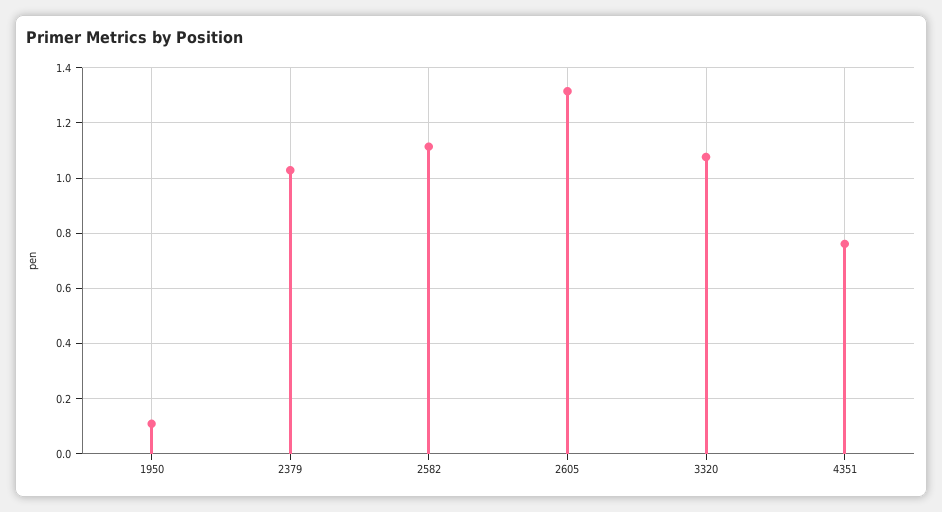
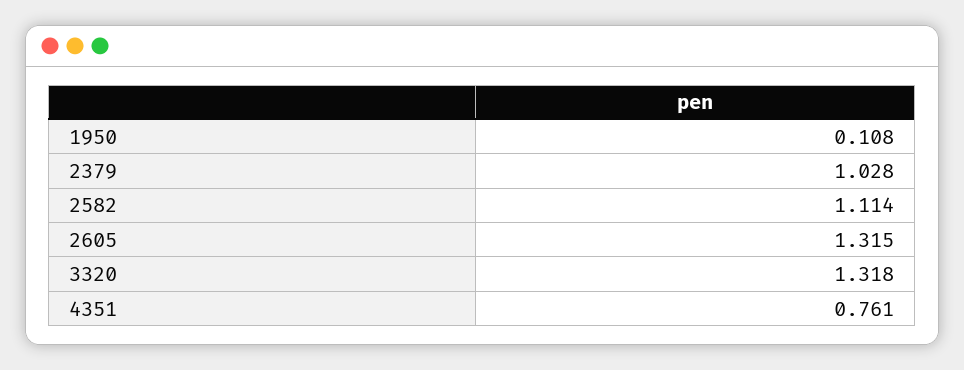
  {
    "1950": 0.108,
    "2379": 1.028,
    "2582": 1.114,
    "2605": 1.315,
-   "3320": 1.075,
+   "3320": 1.318,
    "4351": 0.761
  }

